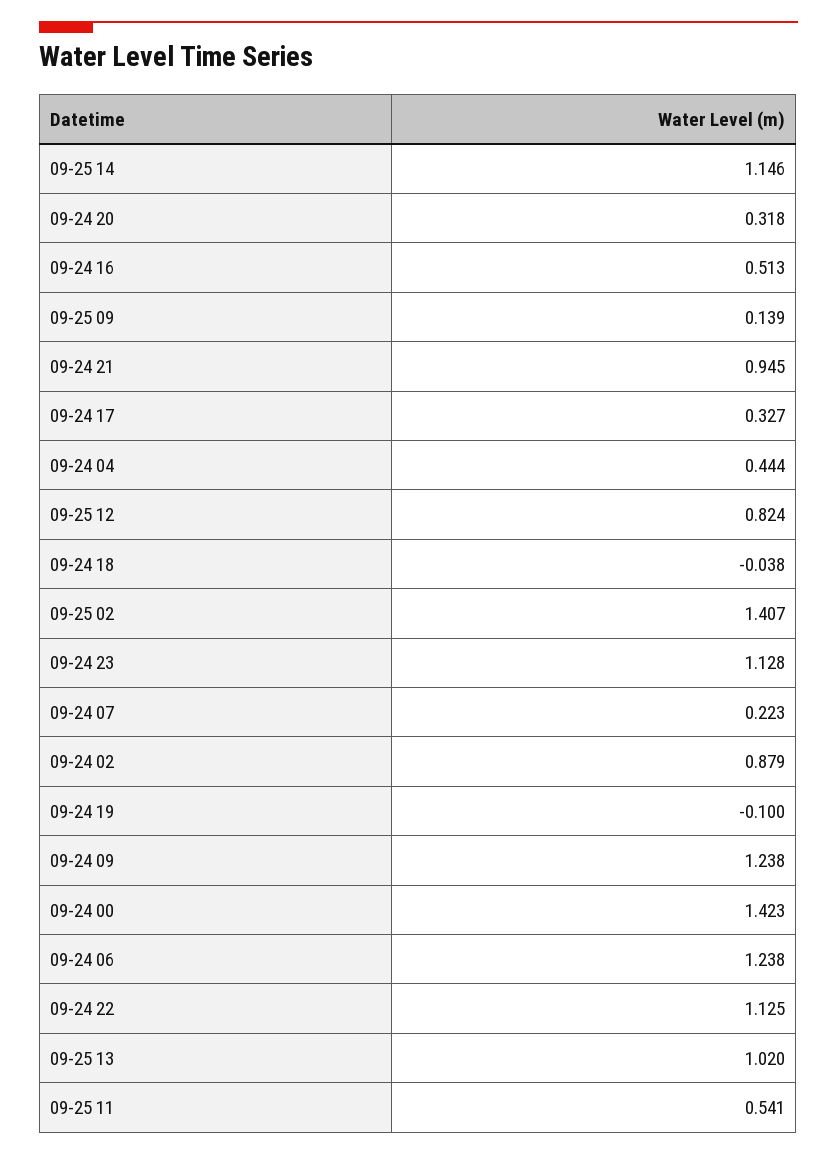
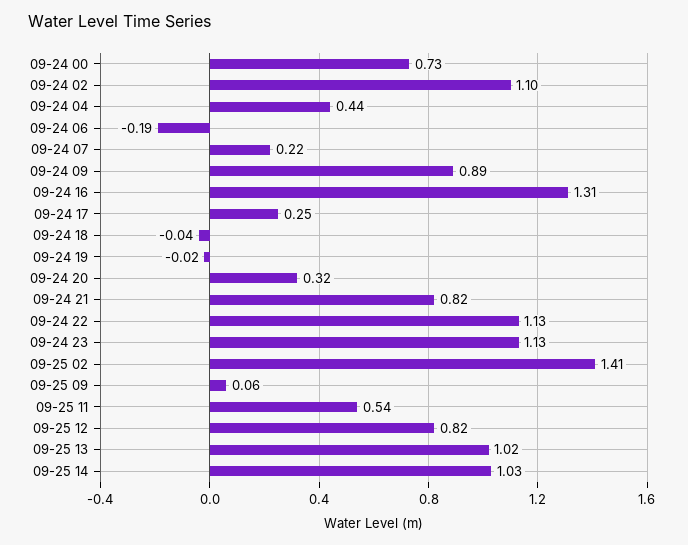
  {
-   "09-25 14": 1.146,
+   "09-25 14": 1.03,
    "09-24 20": 0.318,
-   "09-24 16": 0.513,
+   "09-24 16": 1.31,
-   "09-25 09": 0.139,
+   "09-25 09": 0.06,
-   "09-24 21": 0.945,
+   "09-24 21": 0.82,
-   "09-24 17": 0.327,
+   "09-24 17": 0.25,
    "09-24 04": 0.444,
    "09-25 12": 0.824,
    "09-24 18": -0.038,
    "09-25 02": 1.407,
    "09-24 23": 1.128,
    "09-24 07": 0.223,
-   "09-24 02": 0.879,
+   "09-24 02": 1.1,
-   "09-24 19": -0.1,
+   "09-24 19": -0.02,
-   "09-24 09": 1.238,
+   "09-24 09": 0.89,
-   "09-24 00": 1.423,
+   "09-24 00": 0.73,
-   "09-24 06": 1.238,
+   "09-24 06": -0.19,
    "09-24 22": 1.125,
    "09-25 13": 1.02,
    "09-25 11": 0.541
  }

